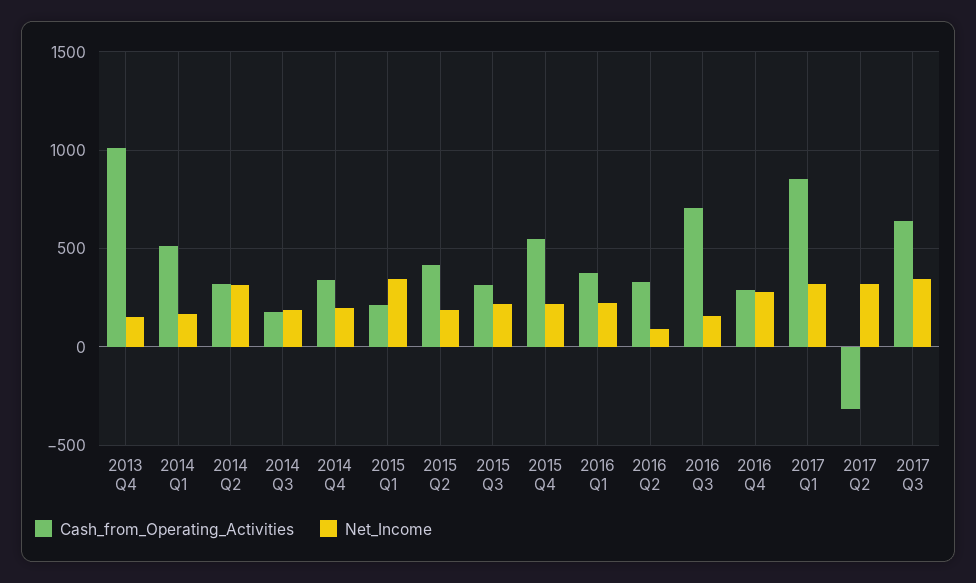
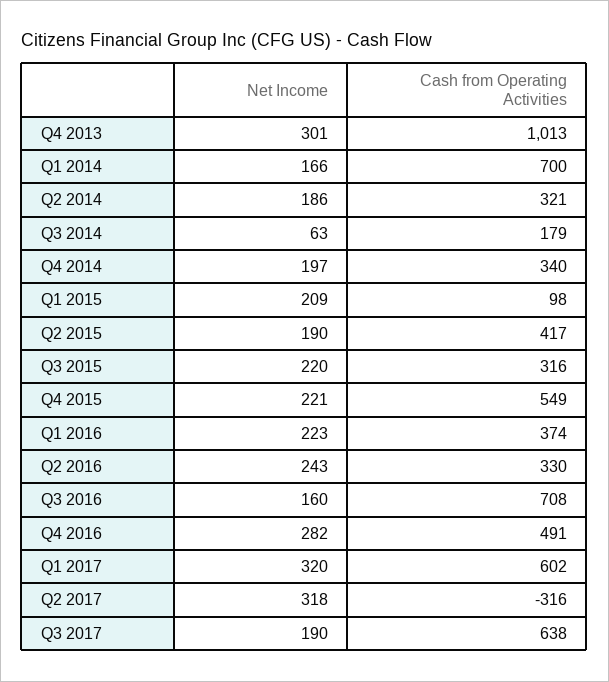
  {
    "Cash_from_Operating_Activities": {
      "2013 Q4": 1013,
-     "2014 Q1": 500,
+     "2014 Q1": 700,
      "2014 Q2": 321,
      "2014 Q3": 179,
      "2014 Q4": 340,
-     "2015 Q1": 200,
+     "2015 Q1": 98,
      "2015 Q2": 417,
      "2015 Q3": 316,
      "2015 Q4": 549,
      "2016 Q1": 374,
      "2016 Q2": 330,
      "2016 Q3": 708,
-     "2016 Q4": 300,
+     "2016 Q4": 491,
-     "2017 Q1": 850,
+     "2017 Q1": 602,
      "2017 Q2": -316,
      "2017 Q3": 638
    },
    "Net_Income": {
-     "2013 Q4": 150,
+     "2013 Q4": 301,
      "2014 Q1": 166,
-     "2014 Q2": 300,
+     "2014 Q2": 186,
-     "2014 Q3": 200,
+     "2014 Q3": 63,
      "2014 Q4": 197,
-     "2015 Q1": 350,
+     "2015 Q1": 209,
      "2015 Q2": 190,
      "2015 Q3": 220,
      "2015 Q4": 221,
      "2016 Q1": 223,
-     "2016 Q2": 100,
+     "2016 Q2": 243,
      "2016 Q3": 160,
      "2016 Q4": 282,
      "2017 Q1": 320,
      "2017 Q2": 318,
-     "2017 Q3": 350
+     "2017 Q3": 190
    }
  }

